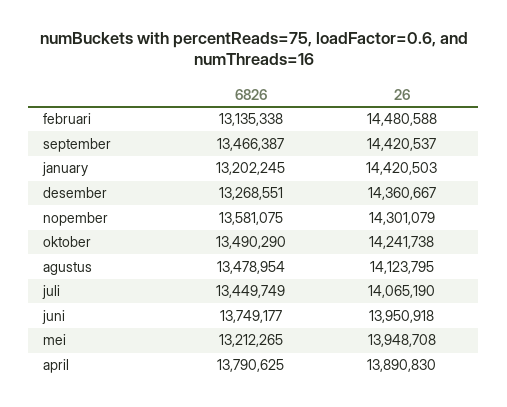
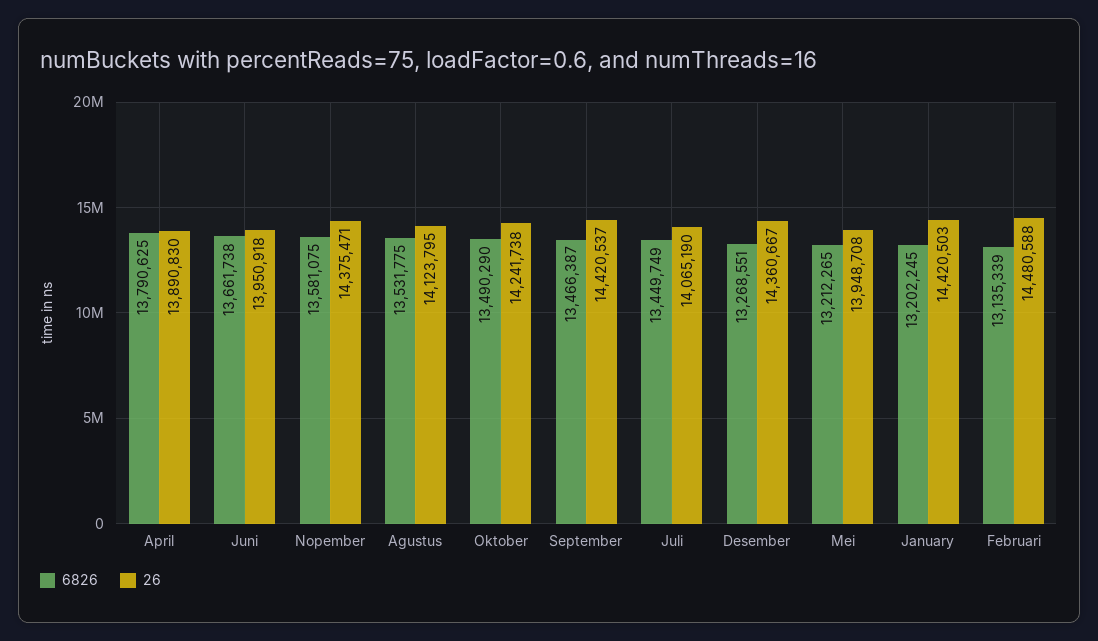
  {
    "6826": {
-     "februari": 13135338,
+     "februari": 13135339,
      "september": 13466387,
      "january": 13202245,
      "desember": 13268551,
      "nopember": 13581075,
      "oktober": 13490290,
-     "agustus": 13478954,
+     "agustus": 13531775,
      "juli": 13449749,
-     "juni": 13749177,
+     "juni": 13661738,
      "mei": 13212265,
      "april": 13790625
    },
    "26": {
      "februari": 14480588,
      "september": 14420537,
      "january": 14420503,
      "desember": 14360667,
-     "nopember": 14301079,
+     "nopember": 14375471,
      "oktober": 14241738,
      "agustus": 14123795,
      "juli": 14065190,
      "juni": 13950918,
      "mei": 13948708,
      "april": 13890830
    }
  }

